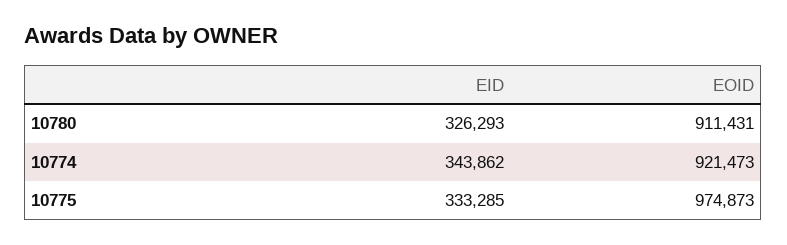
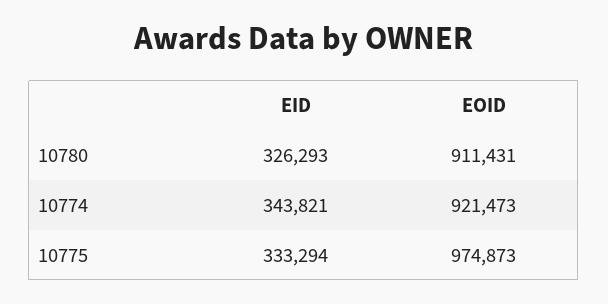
  {
    "EID": {
      "10780": 326293,
-     "10774": 343862,
+     "10774": 343821,
-     "10775": 333285
+     "10775": 333294
    },
    "EOID": {
      "10780": 911431,
      "10774": 921473,
      "10775": 974873
    }
  }

